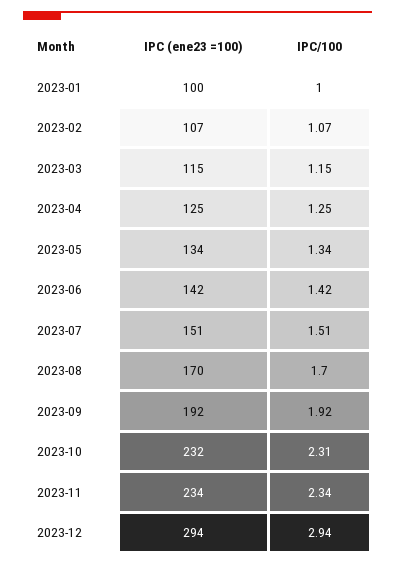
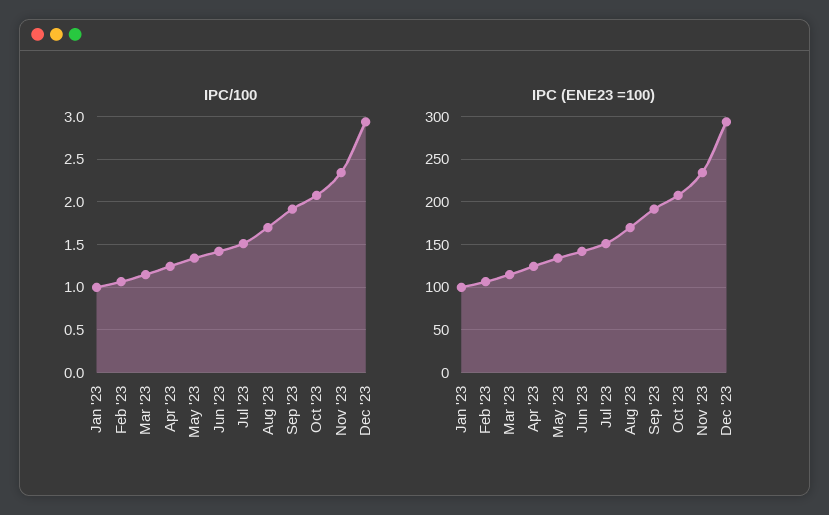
  {
    "IPC (ene23 =100)": {
      "2023-01": 100,
      "2023-02": 107,
      "2023-03": 115,
      "2023-04": 125,
      "2023-05": 134,
      "2023-06": 142,
      "2023-07": 151,
      "2023-08": 170,
      "2023-09": 192,
-     "2023-10": 232,
+     "2023-10": 210,
      "2023-11": 234,
      "2023-12": 294
    },
    "IPC/100": {
      "2023-01": 1,
      "2023-02": 1.07,
      "2023-03": 1.15,
      "2023-04": 1.25,
      "2023-05": 1.34,
      "2023-06": 1.42,
      "2023-07": 1.51,
      "2023-08": 1.7,
      "2023-09": 1.92,
-     "2023-10": 2.31,
+     "2023-10": 2.1,
      "2023-11": 2.34,
      "2023-12": 2.94
    }
  }

